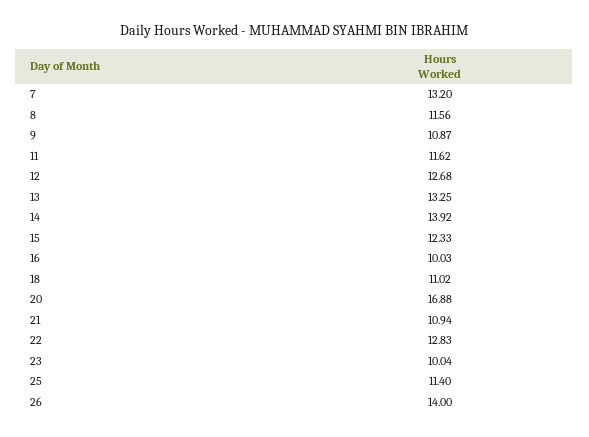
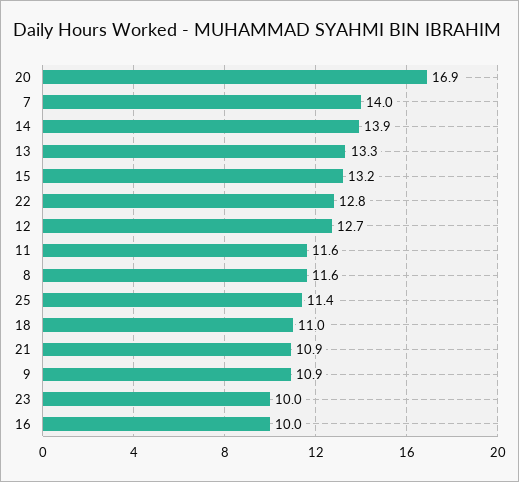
  {
-   "7": 13.2,
+   "7": 14,
    "8": 11.56,
    "9": 10.87,
    "11": 11.62,
    "12": 12.68,
    "13": 13.25,
    "14": 13.92,
-   "15": 12.33,
+   "15": 13.2,
    "16": 10.03,
    "18": 11.02,
    "20": 16.88,
    "21": 10.94,
    "22": 12.83,
    "23": 10.04,
-   "25": 11.4,
+   "25": 11.4
-   "26": 14
  }

